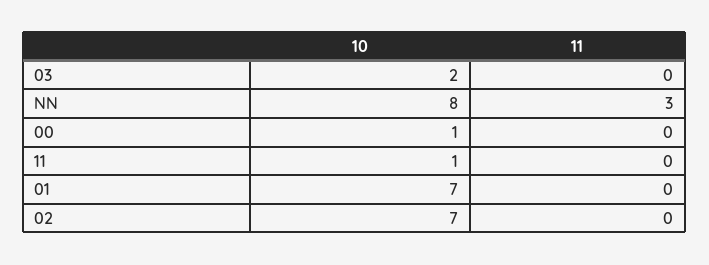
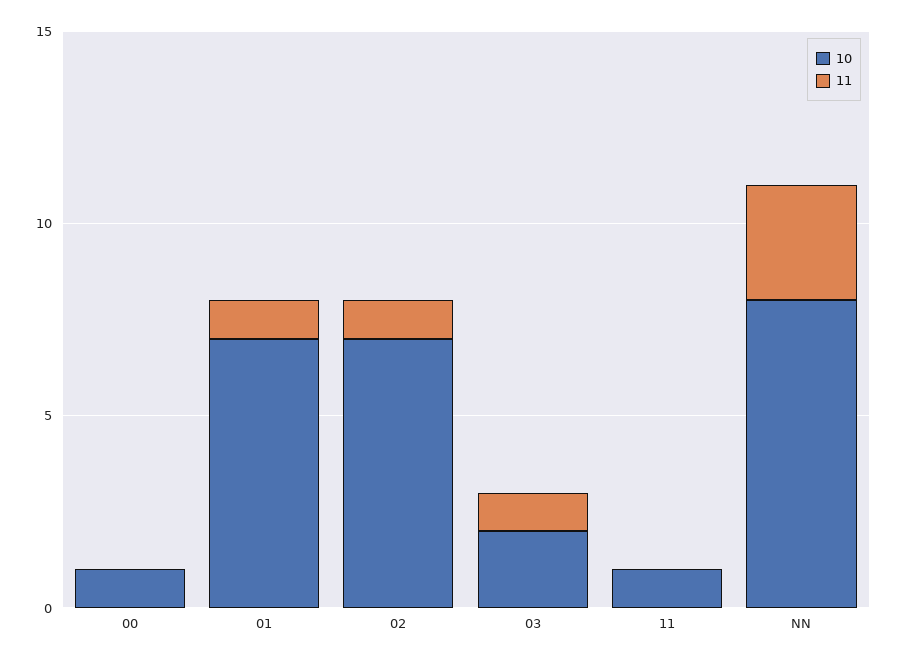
  {
    "10": {
      "03": 2,
      "NN": 8,
      "00": 1,
      "11": 1,
      "01": 7,
      "02": 7
    },
    "11": {
-     "03": 0,
+     "03": 1,
      "NN": 3,
      "00": 0,
      "11": 0,
-     "01": 0,
+     "01": 1,
-     "02": 0
+     "02": 1
    }
  }

